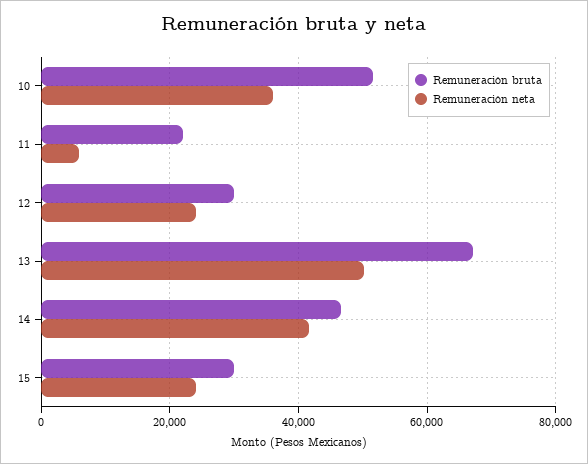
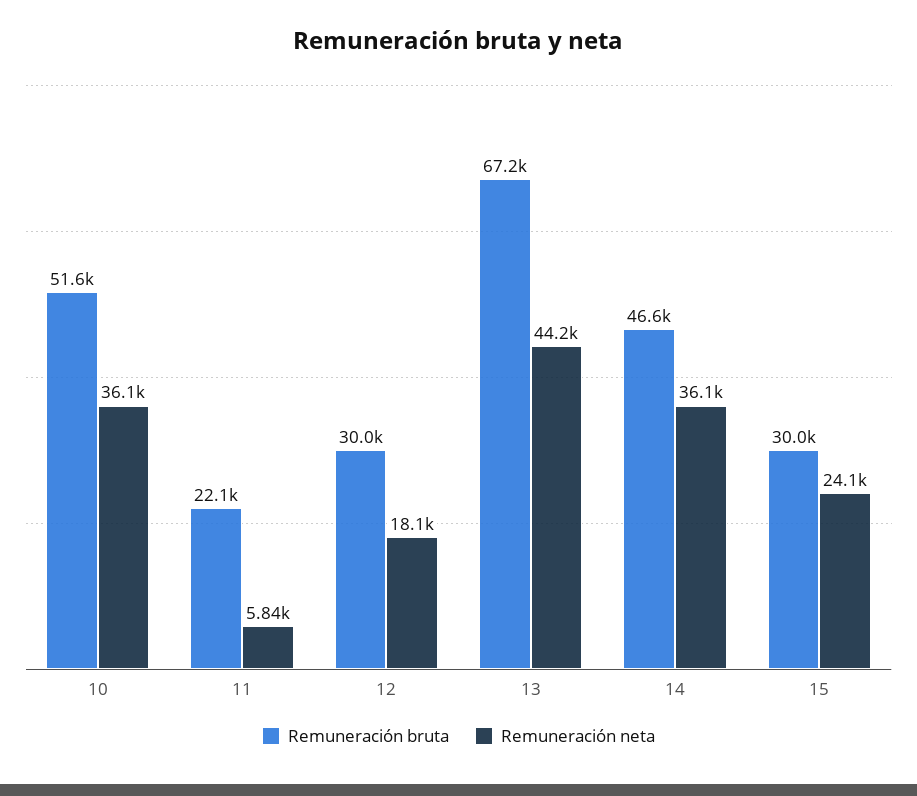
  {
    "Remuneración bruta": {
      "10": 51600,
      "11": 22100,
      "12": 30000,
      "13": 67200,
      "14": 46600,
      "15": 30000
    },
    "Remuneración neta": {
      "10": 36100,
      "11": 5840,
-     "12": 24000,
+     "12": 18100,
-     "13": 50000,
+     "13": 44200,
-     "14": 42000,
+     "14": 36100,
      "15": 24100
    }
  }

